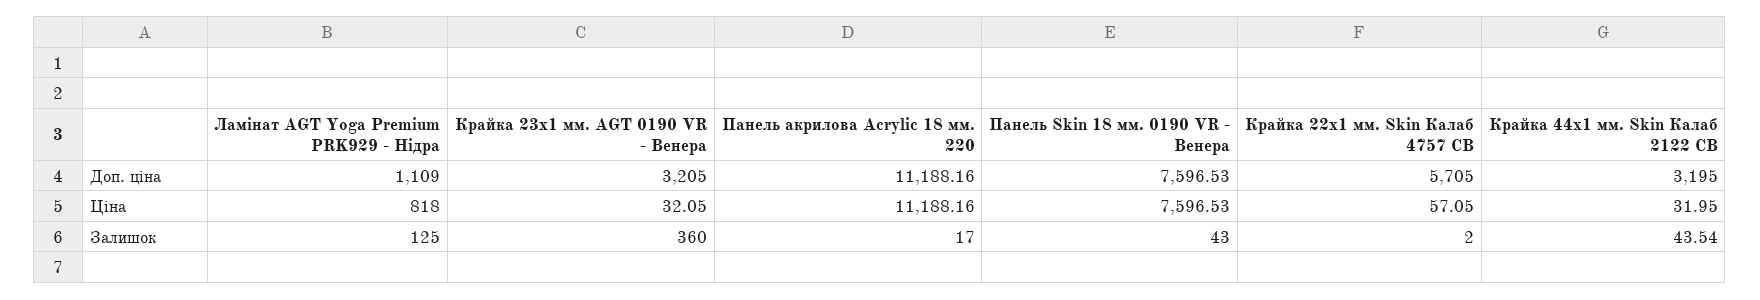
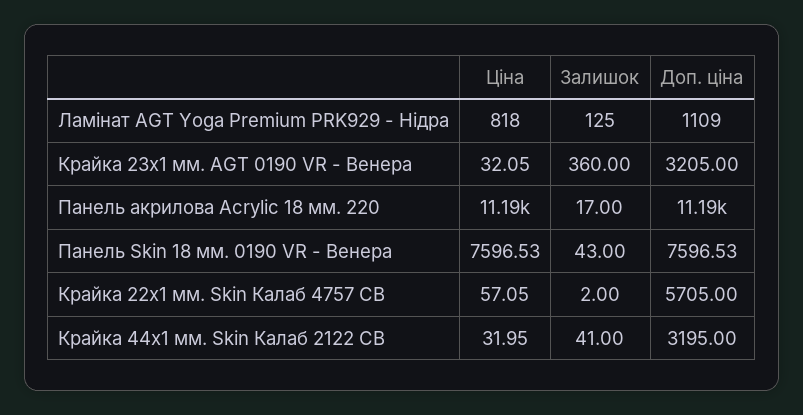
  {
    "Ламінат AGT Yoga Premium PRK929 - Нідра": {
      "Доп. ціна": 1109,
      "Ціна": 818,
      "Залишок": 125
    },
    "Крайка 23x1 мм. AGT 0190 VR - Венера": {
      "Доп. ціна": 3205,
      "Ціна": 32.05,
      "Залишок": 360
    },
    "Панель акрилова Acrylic 18 мм. 220": {
      "Доп. ціна": 11188.16,
      "Ціна": 11188.16,
      "Залишок": 17
    },
    "Панель Skin 18 мм. 0190 VR - Венера": {
      "Доп. ціна": 7596.53,
      "Ціна": 7596.53,
      "Залишок": 43
    },
    "Крайка 22x1 мм. Skin Калаб 4757 CB": {
      "Доп. ціна": 5705,
      "Ціна": 57.05,
      "Залишок": 2
    },
    "Крайка 44x1 мм. Skin Калаб 2122 CB": {
      "Доп. ціна": 3195,
      "Ціна": 31.95,
-     "Залишок": 43.54
+     "Залишок": 41
    }
  }

